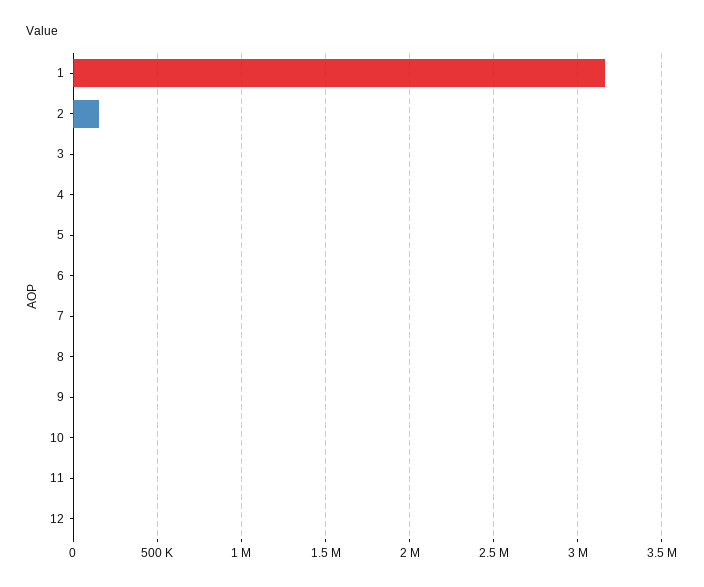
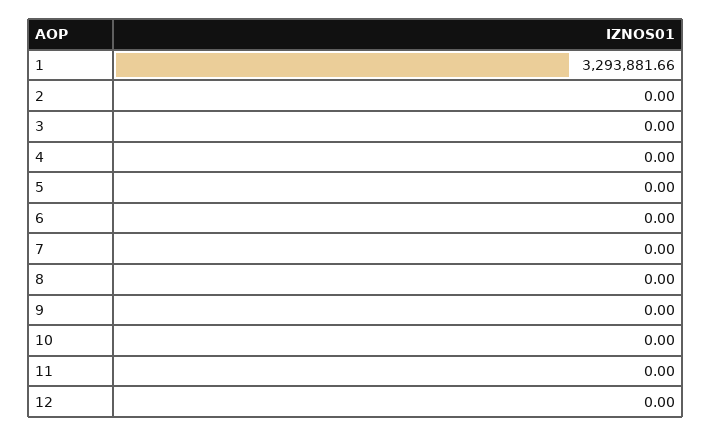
  {
-   "1": 3150000,
+   "1": 3293881.66,
-   "2": 150000,
+   "2": 0,
    "3": 0,
    "4": 0,
    "5": 0,
    "6": 0,
    "7": 0,
    "8": 0,
    "9": 0,
    "10": 0,
    "11": 0,
    "12": 0
  }

